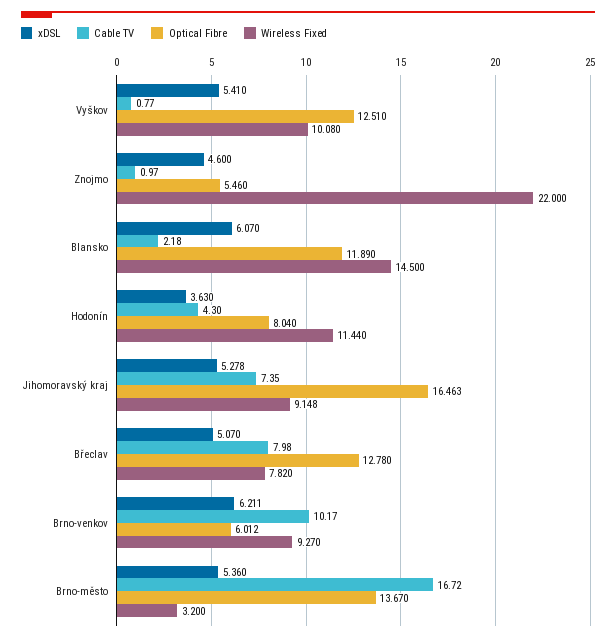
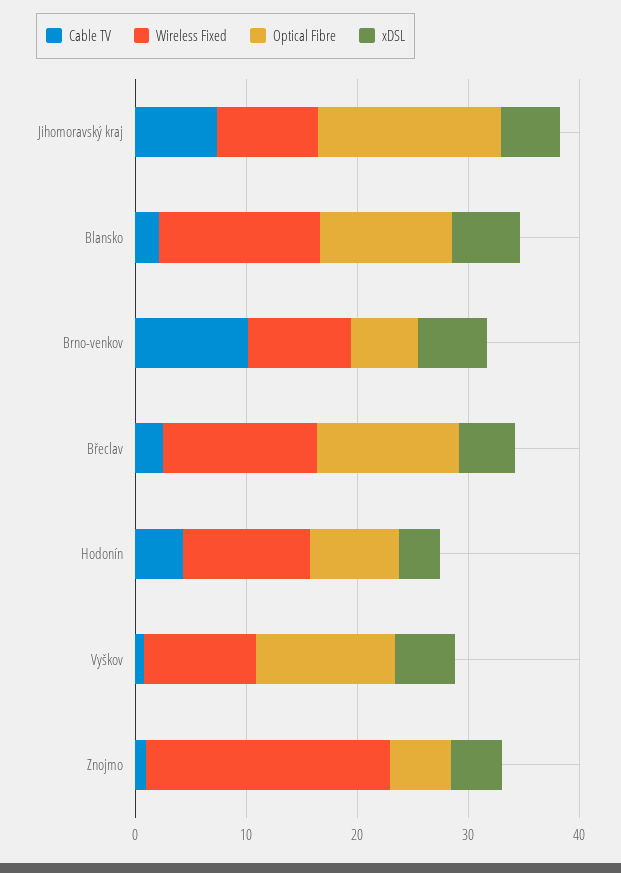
  {
    "xDSL": {
      "Vyškov": 5.41,
      "Znojmo": 4.6,
      "Blansko": 6.07,
      "Hodonín": 3.63,
      "Jihomoravský kraj": 5.278,
      "Břeclav": 5.07,
-     "Brno-venkov": 6.211,
+     "Brno-venkov": 6.211
-     "Brno-město": 5.36
    },
    "Cable TV": {
      "Vyškov": 0.77,
      "Znojmo": 0.97,
      "Blansko": 2.18,
      "Hodonín": 4.3,
      "Jihomoravský kraj": 7.35,
-     "Břeclav": 7.98,
+     "Břeclav": 2,
-     "Brno-venkov": 10.17,
+     "Brno-venkov": 10.17
-     "Brno-město": 16.72
    },
    "Optical Fibre": {
      "Vyškov": 12.51,
      "Znojmo": 5.46,
      "Blansko": 11.89,
      "Hodonín": 8.04,
      "Jihomoravský kraj": 16.463,
      "Břeclav": 12.78,
-     "Brno-venkov": 6.012,
+     "Brno-venkov": 6.012
-     "Brno-město": 13.67
    },
    "Wireless Fixed": {
      "Vyškov": 10.08,
      "Znojmo": 22,
      "Blansko": 14.5,
      "Hodonín": 11.44,
      "Jihomoravský kraj": 9.148,
-     "Břeclav": 7.82,
+     "Břeclav": 14,
-     "Brno-venkov": 9.27,
+     "Brno-venkov": 9.27
-     "Brno-město": 3.2
    }
  }

